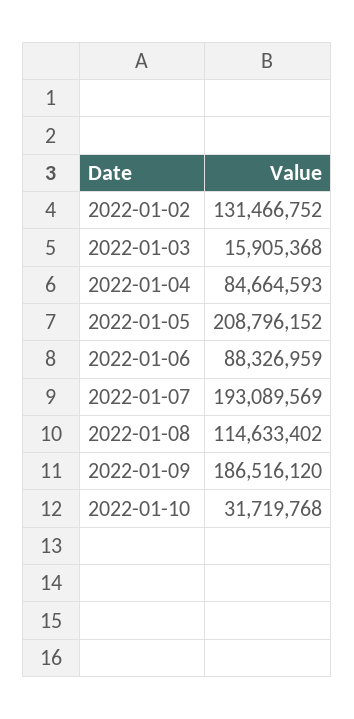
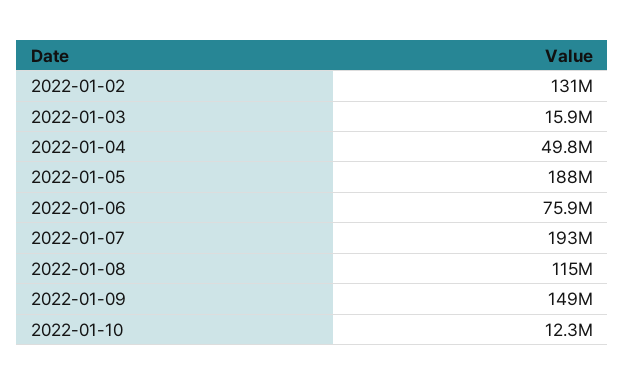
  {
    "2022-01-02": 131466752,
    "2022-01-03": 15905368,
-   "2022-01-04": 84664593,
+   "2022-01-04": 49800000,
-   "2022-01-05": 208796152,
+   "2022-01-05": 188000000,
-   "2022-01-06": 88326959,
+   "2022-01-06": 75900000,
    "2022-01-07": 193089569,
    "2022-01-08": 114633402,
-   "2022-01-09": 186516120,
+   "2022-01-09": 149000000,
-   "2022-01-10": 31719768
+   "2022-01-10": 12300000
  }

